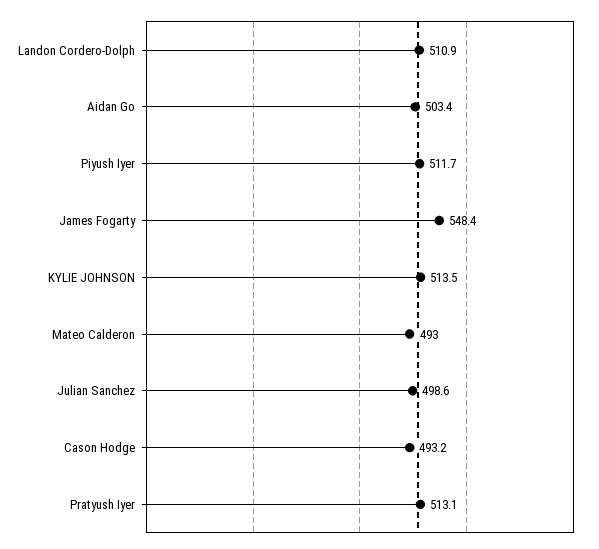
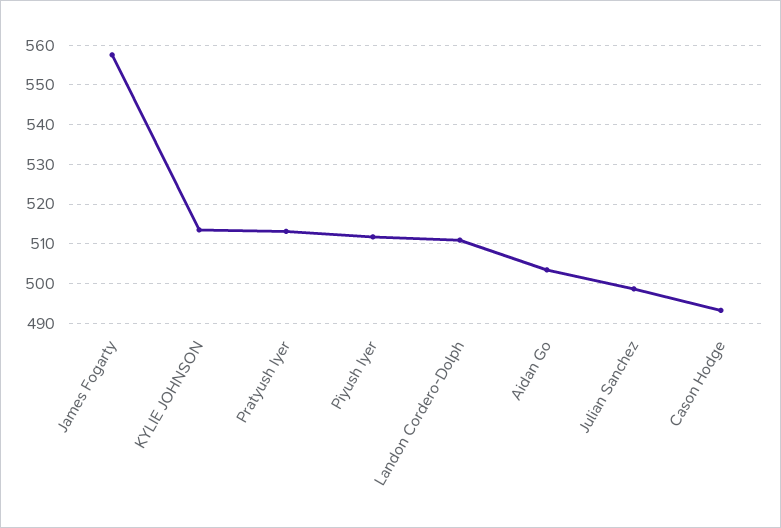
  {
    "Landon Cordero-Dolph": 510.9,
    "Aidan Go": 503.4,
    "Piyush Iyer": 511.7,
-   "James Fogarty": 548.4,
+   "James Fogarty": 558,
    "KYLIE JOHNSON": 513.5,
-   "Mateo Calderon": 493,
    "Julian Sanchez": 498.6,
    "Cason Hodge": 493.2,
    "Pratyush Iyer": 513.1
  }

